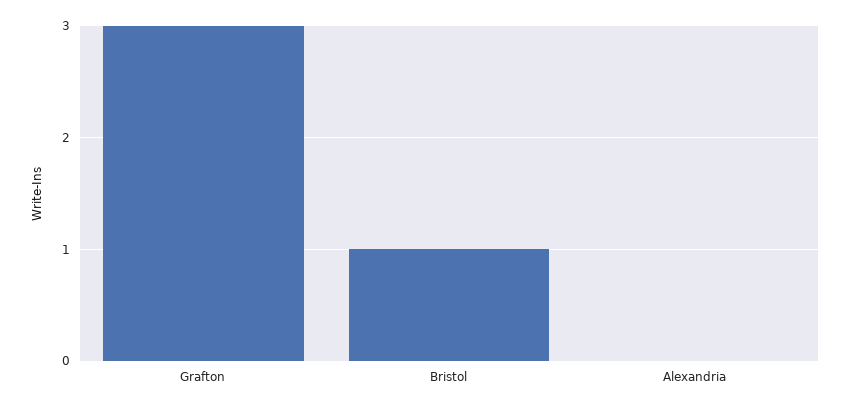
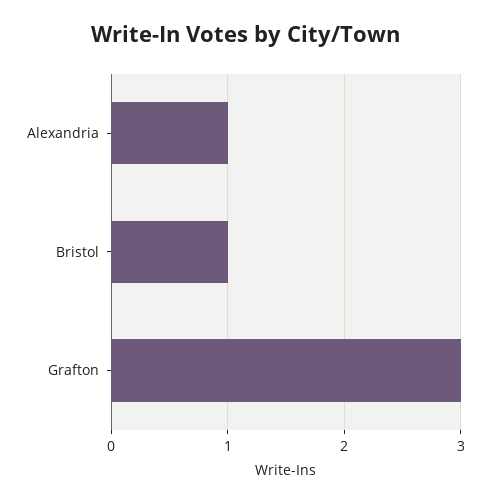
  {
    "Grafton": 3,
    "Bristol": 1,
-   "Alexandria": 0
+   "Alexandria": 1
  }

